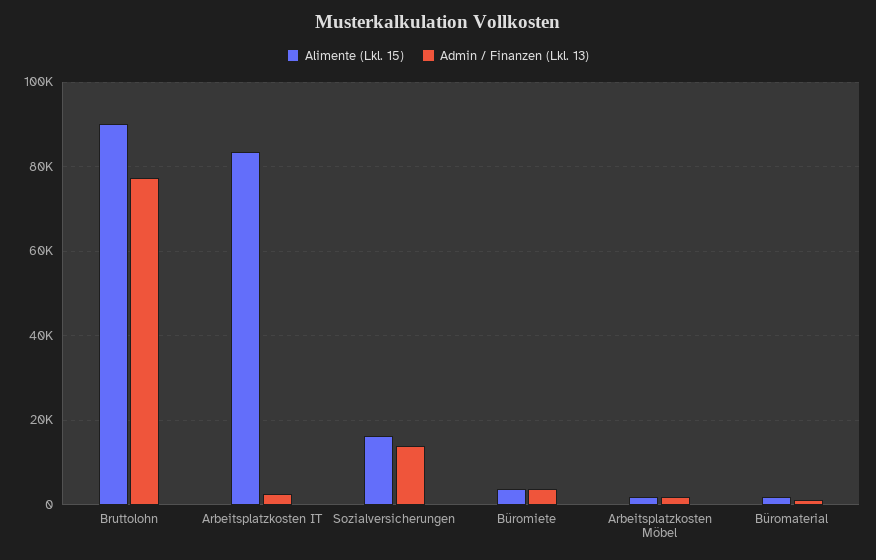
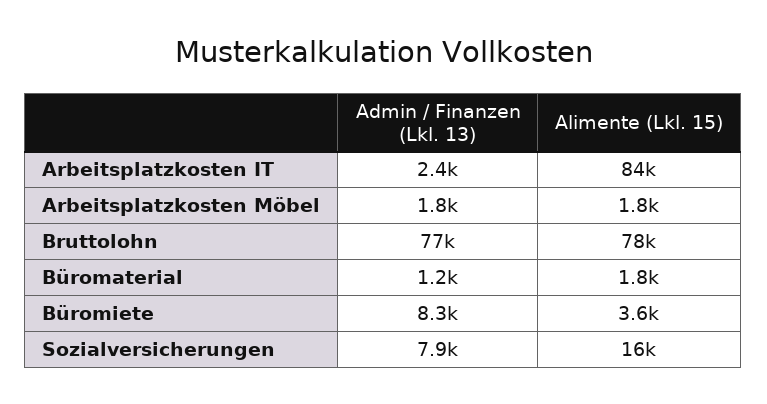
  {
    "Alimente (Lkl. 15)": {
-     "Bruttolohn": 90000,
+     "Bruttolohn": 78000,
      "Arbeitsplatzkosten IT": 84000,
      "Sozialversicherungen": 16000,
      "Büromiete": 3600,
      "Arbeitsplatzkosten Möbel": 1800,
      "Büromaterial": 1800
    },
    "Admin / Finanzen (Lkl. 13)": {
      "Bruttolohn": 77000,
      "Arbeitsplatzkosten IT": 2400,
-     "Sozialversicherungen": 14000,
+     "Sozialversicherungen": 7900,
-     "Büromiete": 4000,
+     "Büromiete": 8300,
      "Arbeitsplatzkosten Möbel": 1800,
      "Büromaterial": 1200
    }
  }

